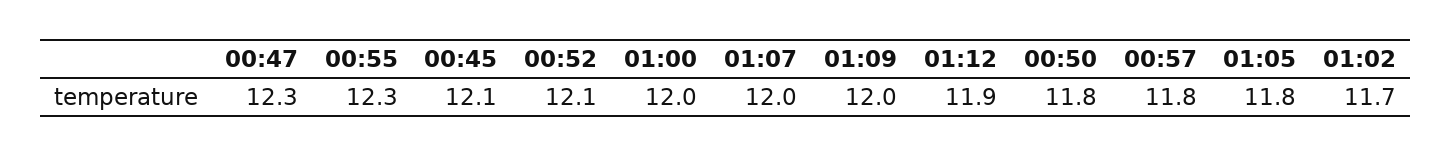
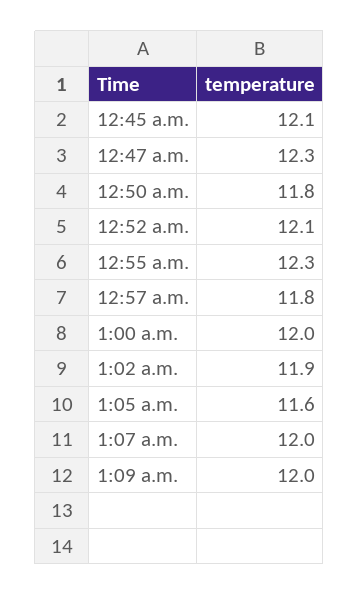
  {
    "00:47": 12.3,
    "00:55": 12.3,
    "00:45": 12.1,
    "00:52": 12.1,
    "01:00": 12,
    "01:07": 12,
    "01:09": 12,
-   "01:12": 11.9,
    "00:50": 11.8,
    "00:57": 11.8,
-   "01:05": 11.8,
+   "01:05": 11.6,
-   "01:02": 11.7
+   "01:02": 11.9
  }

